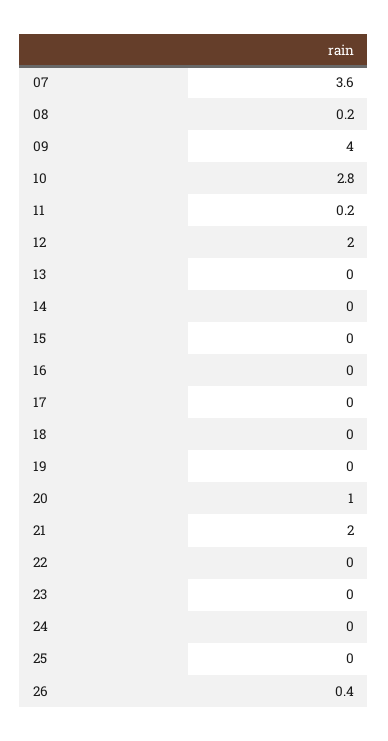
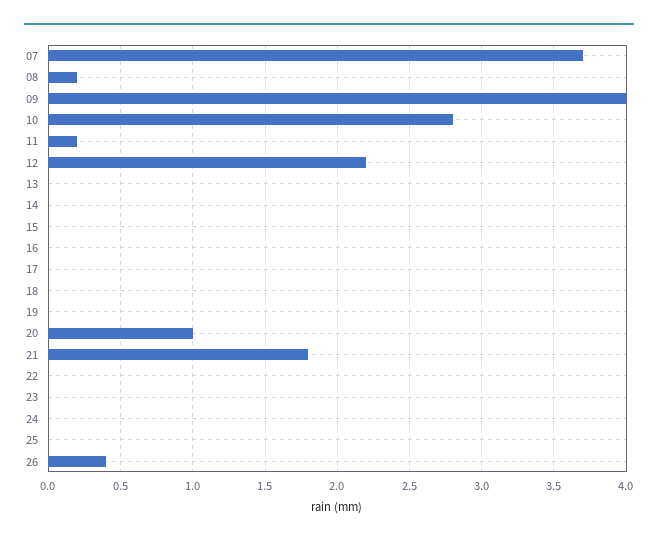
  {
-   "07": 3.6,
+   "07": 3.7,
    "08": 0.2,
    "09": 4,
    "10": 2.8,
    "11": 0.2,
-   "12": 2,
+   "12": 2.2,
    "13": 0,
    "14": 0,
    "15": 0,
    "16": 0,
    "17": 0,
    "18": 0,
    "19": 0,
    "20": 1,
-   "21": 2,
+   "21": 1.8,
    "22": 0,
    "23": 0,
    "24": 0,
    "25": 0,
    "26": 0.4
  }

